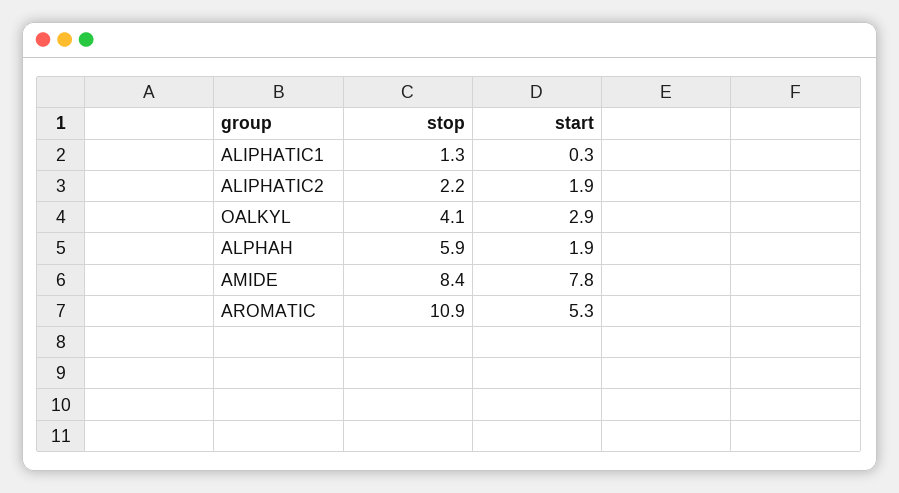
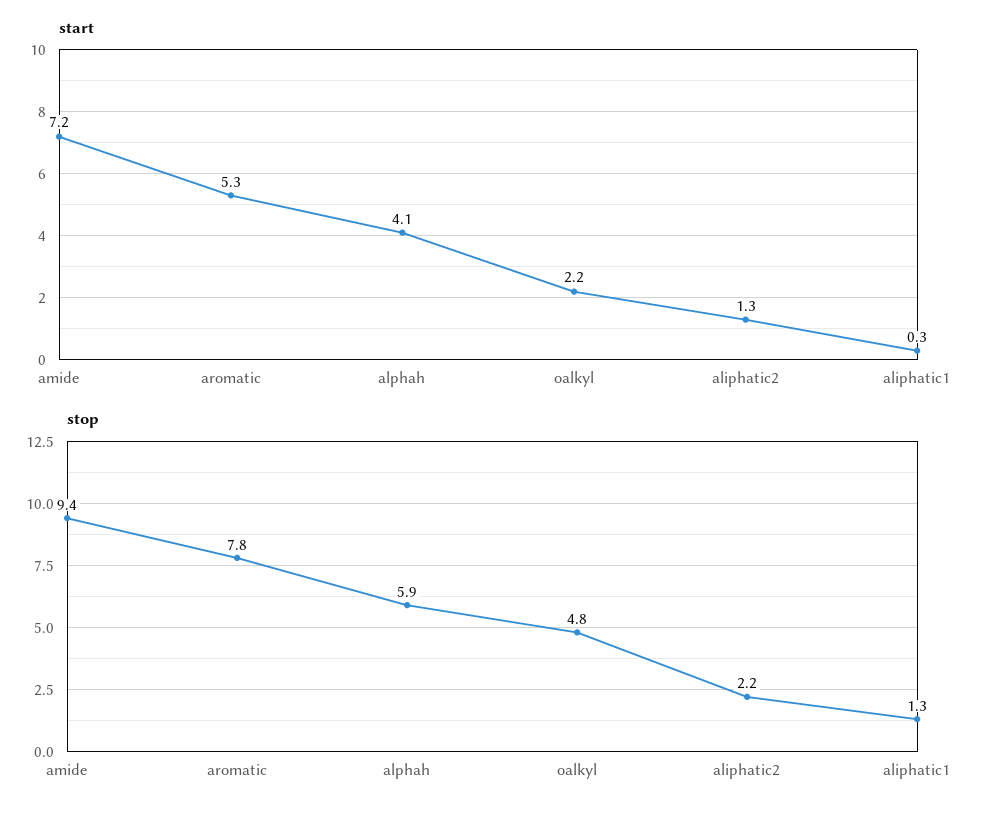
  {
    "stop": {
      "ALIPHATIC1": 1.3,
      "ALIPHATIC2": 2.2,
-     "OALKYL": 4.1,
+     "OALKYL": 4.8,
      "ALPHAH": 5.9,
-     "AMIDE": 8.4,
+     "AMIDE": 9.4,
-     "AROMATIC": 10.9
+     "AROMATIC": 7.8
    },
    "start": {
      "ALIPHATIC1": 0.3,
-     "ALIPHATIC2": 1.9,
+     "ALIPHATIC2": 1.3,
-     "OALKYL": 2.9,
+     "OALKYL": 2.2,
-     "ALPHAH": 1.9,
+     "ALPHAH": 4.1,
-     "AMIDE": 7.8,
+     "AMIDE": 7.2,
      "AROMATIC": 5.3
    }
  }

